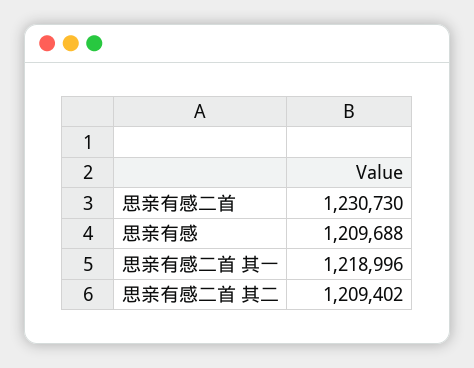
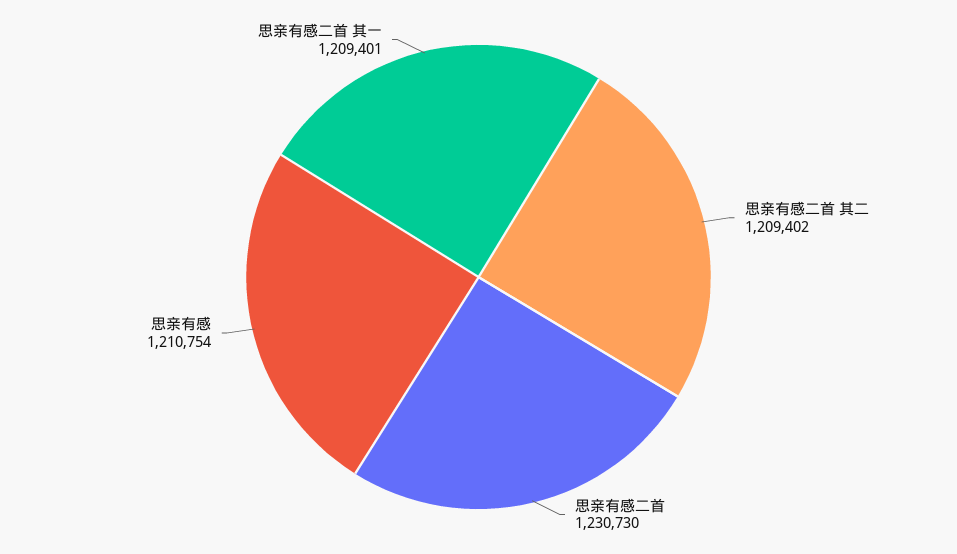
  {
    "思亲有感二首": 1230730,
-   "思亲有感": 1209688,
+   "思亲有感": 1210754,
-   "思亲有感二首 其一": 1218996,
+   "思亲有感二首 其一": 1209401,
    "思亲有感二首 其二": 1209402
  }

